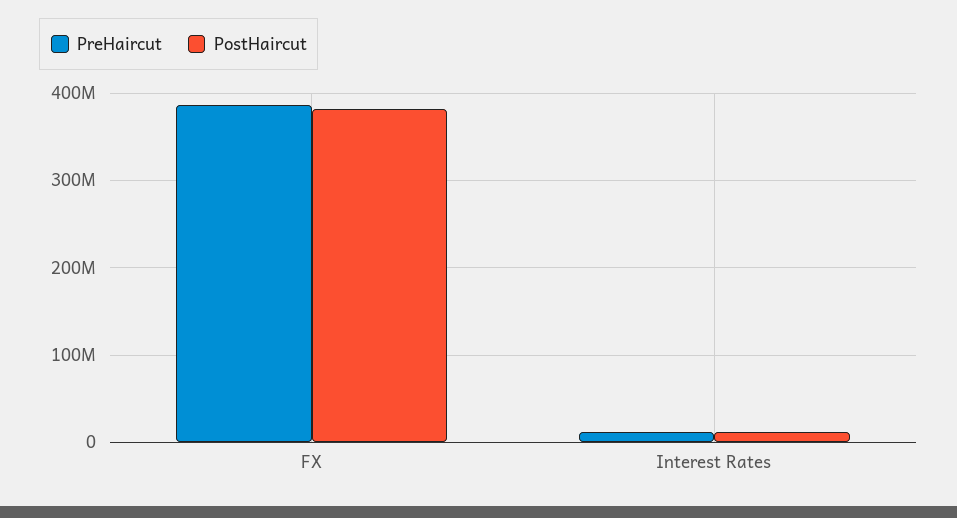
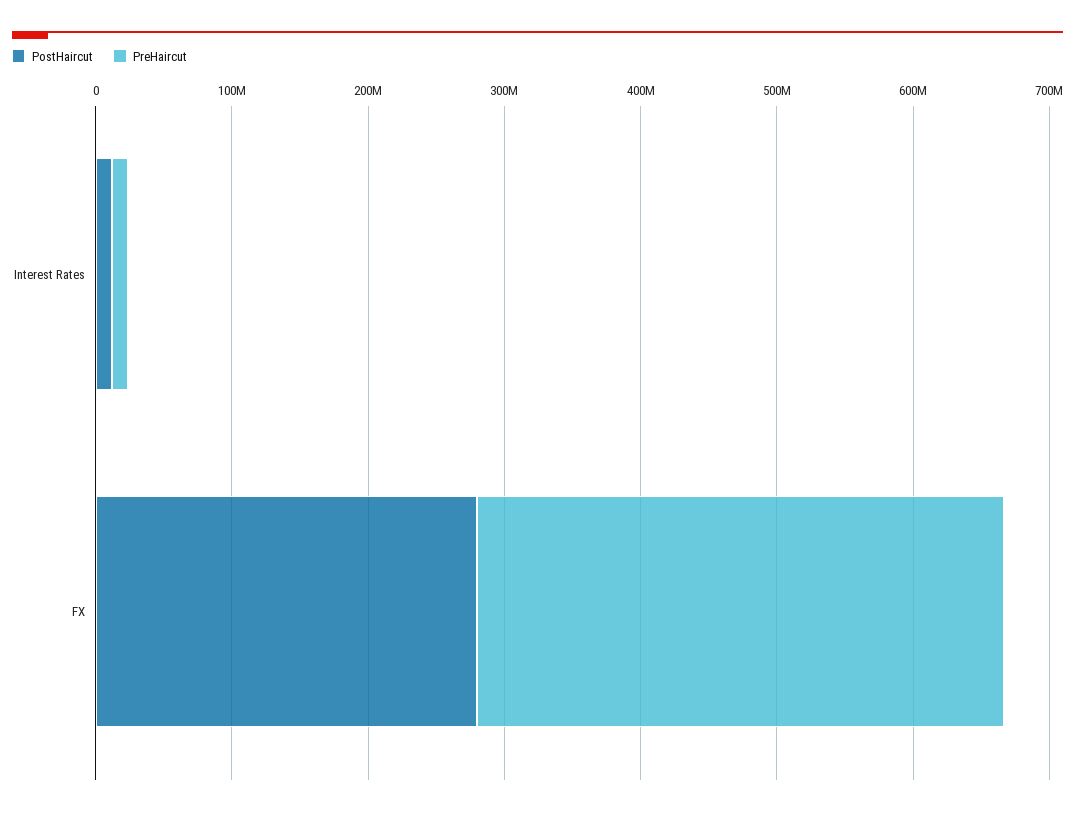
  {
    "PreHaircut": {
      "FX": 390000000,
      "Interest Rates": 10000000
    },
    "PostHaircut": {
-     "FX": 380000000,
+     "FX": 280000000,
      "Interest Rates": 10000000
    }
  }

